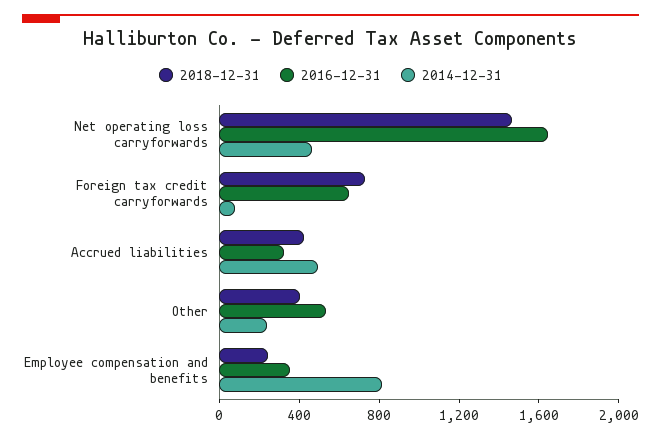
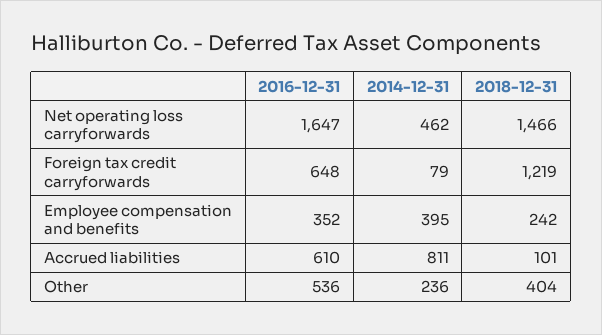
  {
    "2018-12-31": {
      "Net operating loss carryforwards": 1466,
-     "Foreign tax credit carryforwards": 700,
+     "Foreign tax credit carryforwards": 1219,
-     "Accrued liabilities": 400,
+     "Accrued liabilities": 101,
      "Other": 404,
      "Employee compensation and benefits": 242
    },
    "2016-12-31": {
      "Net operating loss carryforwards": 1647,
      "Foreign tax credit carryforwards": 648,
-     "Accrued liabilities": 300,
+     "Accrued liabilities": 610,
      "Other": 536,
      "Employee compensation and benefits": 352
    },
    "2014-12-31": {
      "Net operating loss carryforwards": 462,
      "Foreign tax credit carryforwards": 79,
-     "Accrued liabilities": 500,
+     "Accrued liabilities": 811,
      "Other": 236,
-     "Employee compensation and benefits": 800
+     "Employee compensation and benefits": 395
    }
  }

